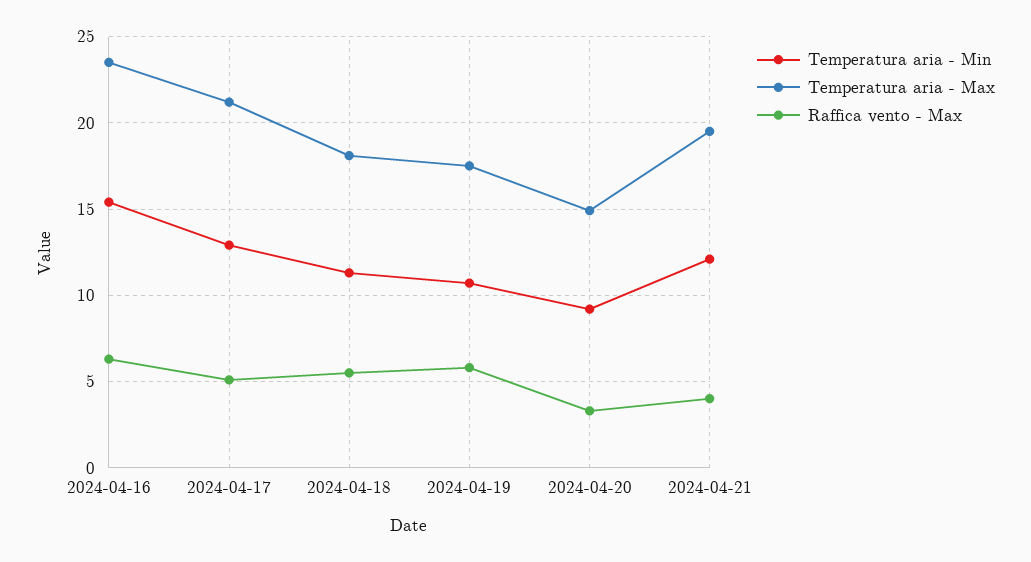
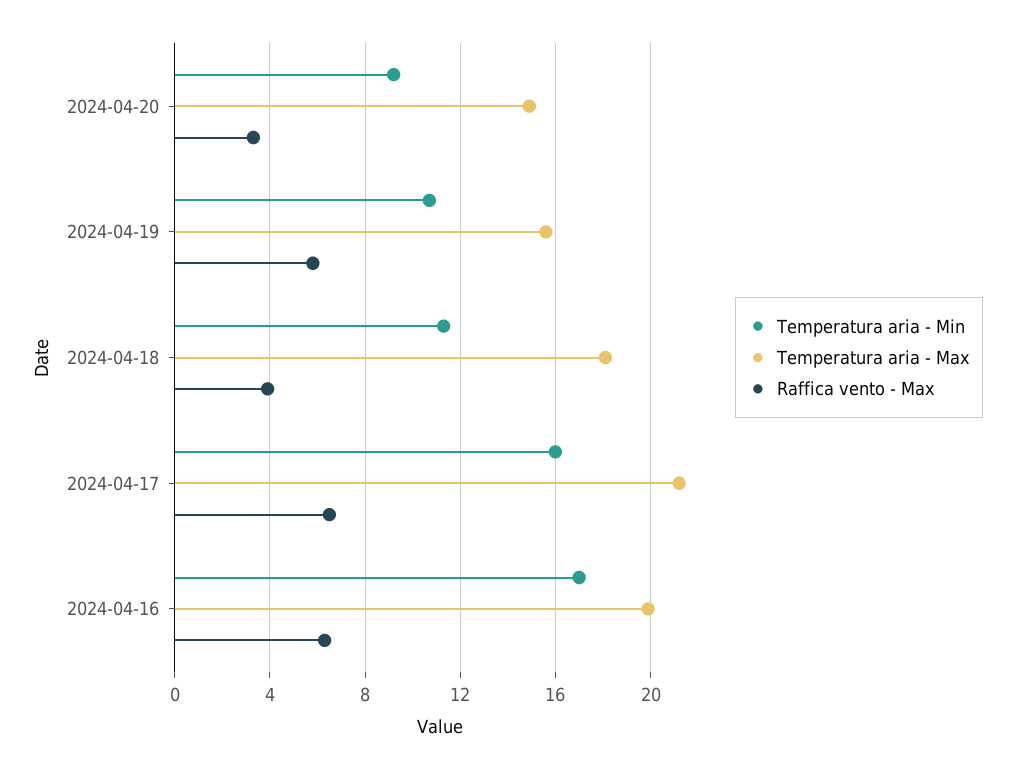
  {
    "Temperatura aria - Min": {
-     "2024-04-16": 15.5,
+     "2024-04-16": 17,
-     "2024-04-17": 13,
+     "2024-04-17": 16,
      "2024-04-18": 11.5,
      "2024-04-19": 10.5,
-     "2024-04-20": 9,
+     "2024-04-20": 9
-     "2024-04-21": 12
    },
    "Temperatura aria - Max": {
-     "2024-04-16": 23.5,
+     "2024-04-16": 20,
      "2024-04-17": 21,
      "2024-04-18": 18,
-     "2024-04-19": 17.5,
+     "2024-04-19": 15.5,
-     "2024-04-20": 15,
+     "2024-04-20": 15
-     "2024-04-21": 19.5
    },
    "Raffica vento - Max": {
      "2024-04-16": 6.5,
-     "2024-04-17": 5,
+     "2024-04-17": 6.5,
-     "2024-04-18": 5.5,
+     "2024-04-18": 4,
      "2024-04-19": 6,
-     "2024-04-20": 3.5,
+     "2024-04-20": 3.5
-     "2024-04-21": 4
    }
  }

